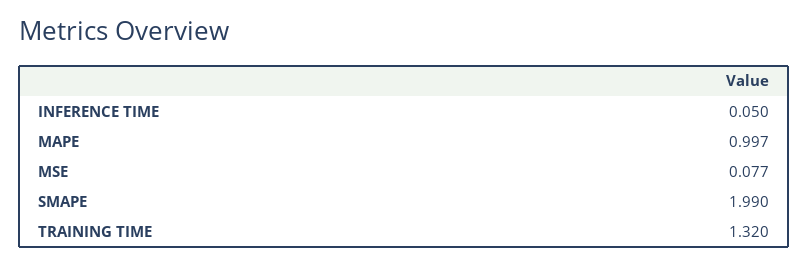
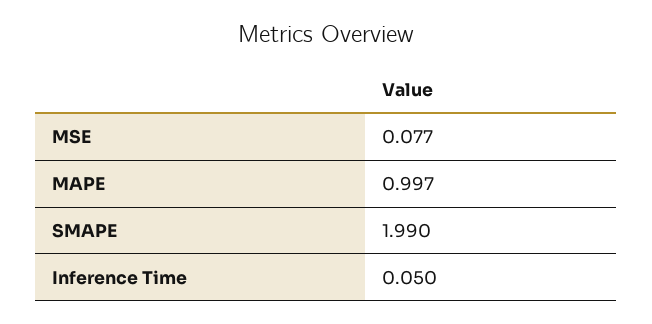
  {
    "INFERENCE TIME": 0.05,
    "MAPE": 0.997,
    "MSE": 0.077,
-   "SMAPE": 1.99,
+   "SMAPE": 1.99
-   "TRAINING TIME": 1.32
  }

